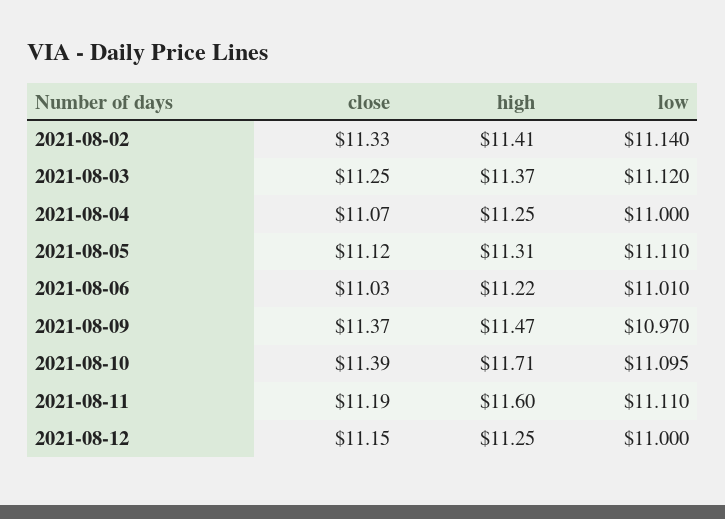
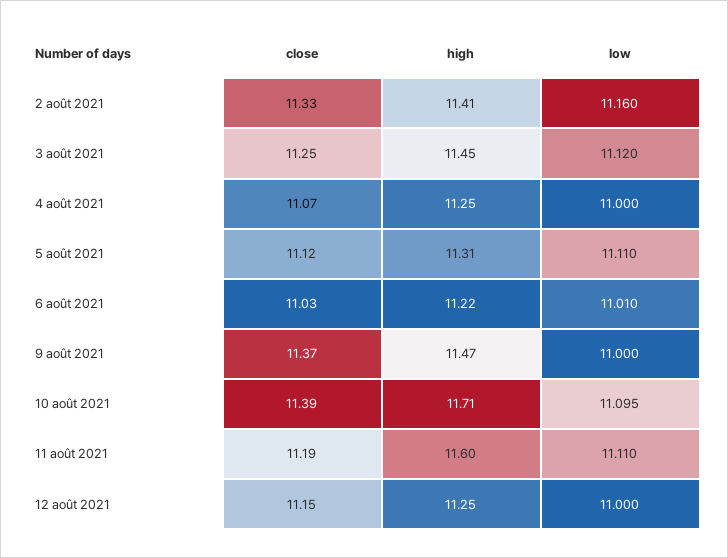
  {
    "close": {
      "2021-08-02": 11.33,
      "2021-08-03": 11.25,
      "2021-08-04": 11.07,
      "2021-08-05": 11.12,
      "2021-08-06": 11.03,
      "2021-08-09": 11.37,
      "2021-08-10": 11.39,
      "2021-08-11": 11.19,
      "2021-08-12": 11.15
    },
    "high": {
      "2021-08-02": 11.41,
-     "2021-08-03": 11.37,
+     "2021-08-03": 11.45,
      "2021-08-04": 11.25,
      "2021-08-05": 11.31,
      "2021-08-06": 11.22,
      "2021-08-09": 11.47,
      "2021-08-10": 11.71,
      "2021-08-11": 11.6,
      "2021-08-12": 11.25
    },
    "low": {
-     "2021-08-02": 11.14,
+     "2021-08-02": 11.16,
      "2021-08-03": 11.12,
      "2021-08-04": 11,
      "2021-08-05": 11.11,
      "2021-08-06": 11.01,
-     "2021-08-09": 10.97,
+     "2021-08-09": 11,
      "2021-08-10": 11.095,
      "2021-08-11": 11.11,
      "2021-08-12": 11
    }
  }

